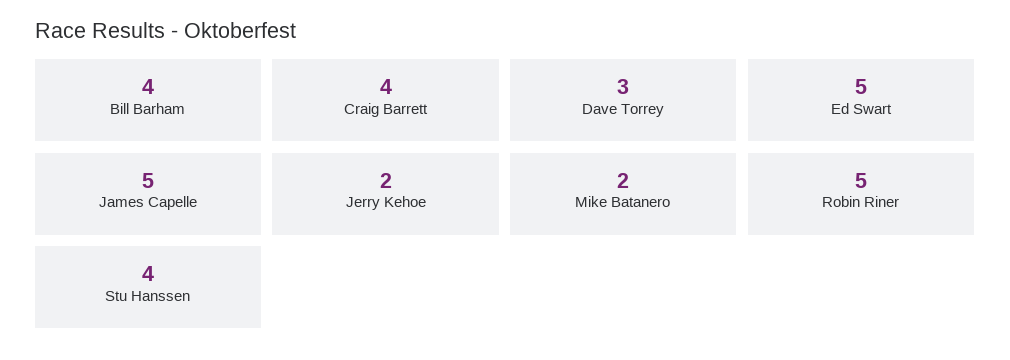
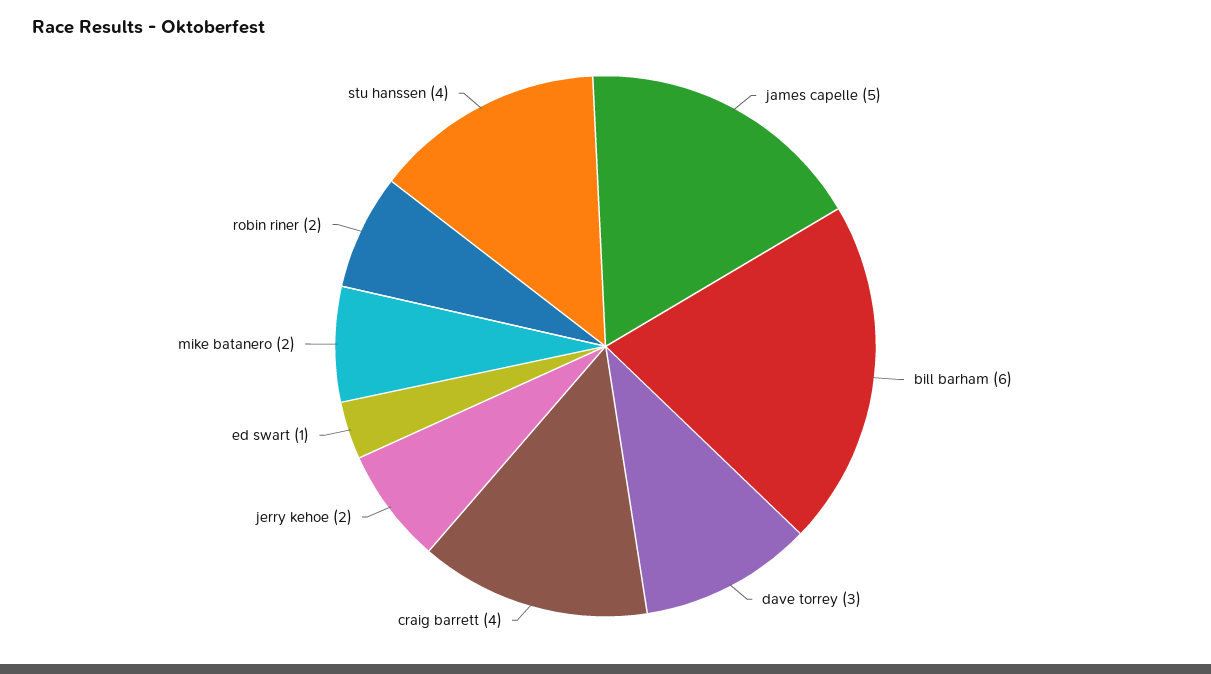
  {
-   "Bill Barham": 4,
+   "Bill Barham": 6,
    "Craig Barrett": 4,
    "Dave Torrey": 3,
-   "Ed Swart": 5,
+   "Ed Swart": 1,
    "James Capelle": 5,
    "Jerry Kehoe": 2,
    "Mike Batanero": 2,
-   "Robin Riner": 5,
+   "Robin Riner": 2,
    "Stu Hanssen": 4
  }

